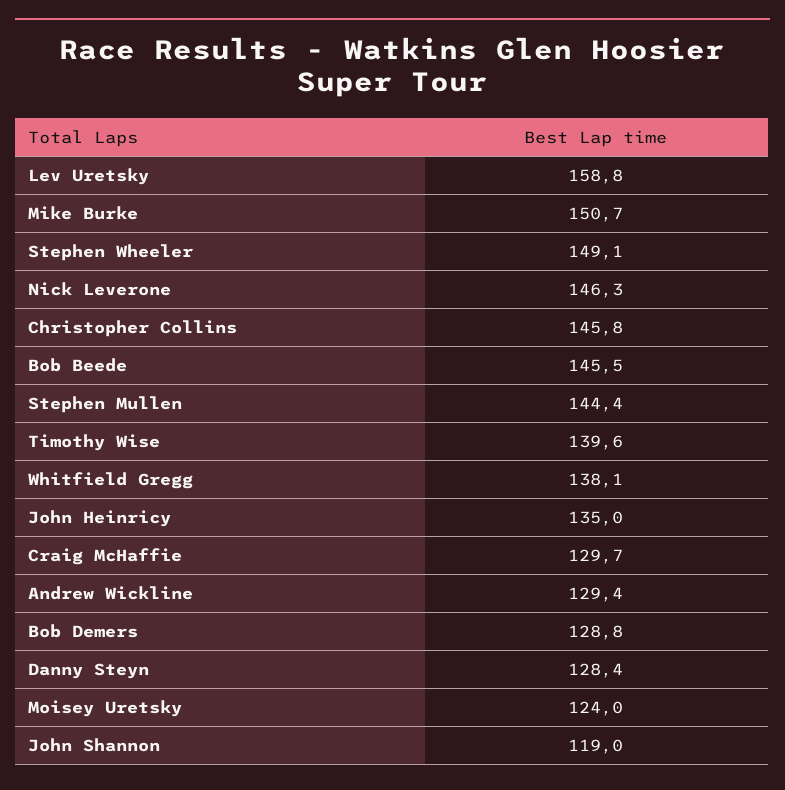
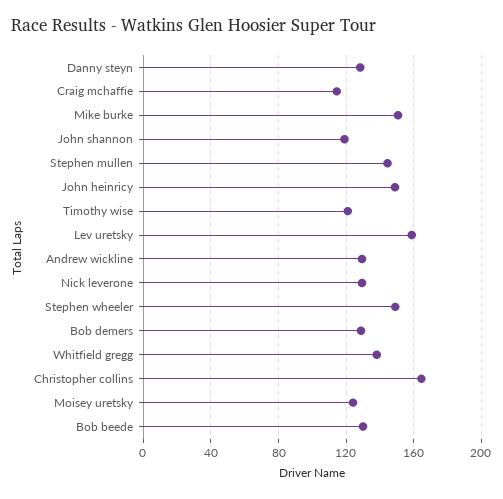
  {
    "Lev Uretsky": 158.8,
    "Mike Burke": 150.7,
    "Stephen Wheeler": 149.1,
-   "Nick Leverone": 146.3,
+   "Nick Leverone": 130,
-   "Christopher Collins": 145.8,
+   "Christopher Collins": 165,
-   "Bob Beede": 145.5,
+   "Bob Beede": 130,
    "Stephen Mullen": 144.4,
-   "Timothy Wise": 139.6,
+   "Timothy Wise": 120,
    "Whitfield Gregg": 138.1,
-   "John Heinricy": 135,
+   "John Heinricy": 150,
-   "Craig McHaffie": 129.7,
+   "Craig McHaffie": 115,
    "Andrew Wickline": 129.4,
    "Bob Demers": 128.8,
    "Danny Steyn": 128.4,
    "Moisey Uretsky": 124,
    "John Shannon": 119
  }

